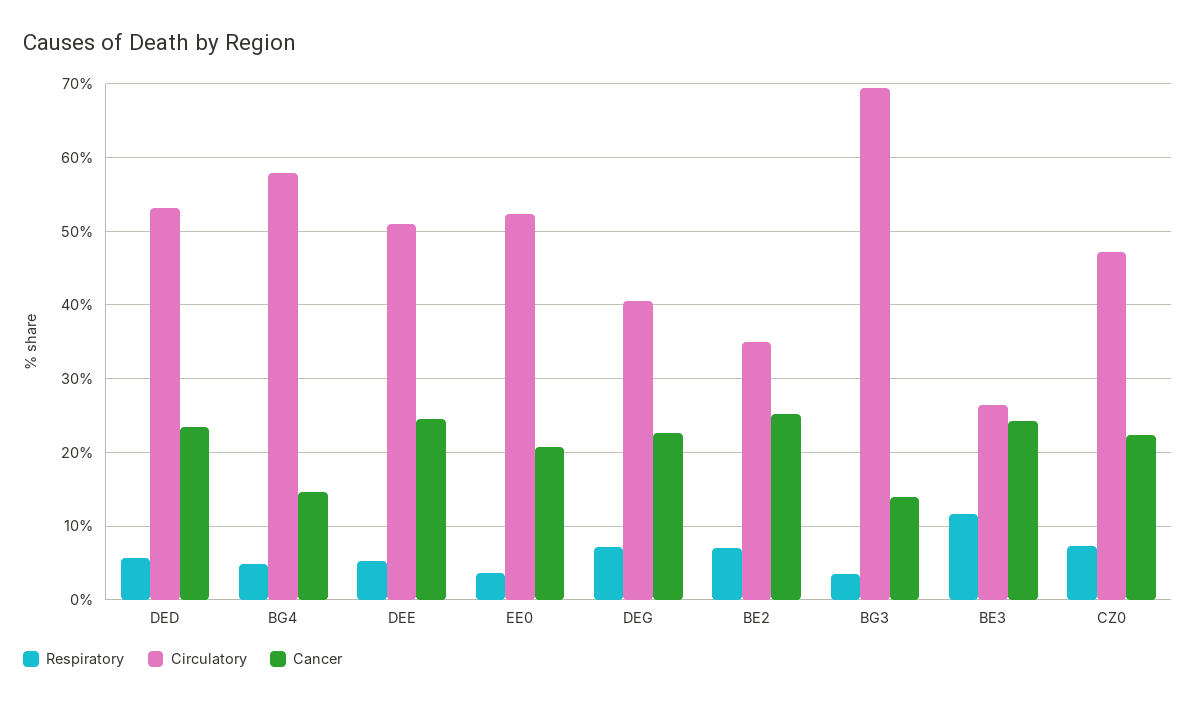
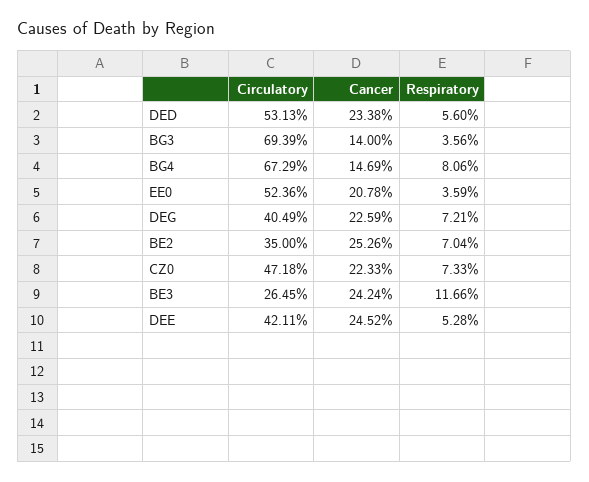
  {
    "Respiratory": {
      "DED": 5.6,
-     "BG4": 5,
+     "BG4": 8.06,
      "DEE": 5.28,
      "EE0": 3.59,
      "DEG": 7.21,
      "BE2": 7.04,
      "BG3": 3.56,
      "BE3": 11.66,
      "CZ0": 7.33
    },
    "Circulatory": {
      "DED": 53.13,
-     "BG4": 58,
+     "BG4": 67.29,
-     "DEE": 51,
+     "DEE": 42.11,
      "EE0": 52.36,
      "DEG": 40.49,
      "BE2": 35,
      "BG3": 69.39,
      "BE3": 26.45,
      "CZ0": 47.18
    },
    "Cancer": {
      "DED": 23.38,
      "BG4": 14.69,
      "DEE": 24.52,
      "EE0": 20.78,
      "DEG": 22.59,
      "BE2": 25.26,
      "BG3": 14,
      "BE3": 24.24,
      "CZ0": 22.33
    }
  }

